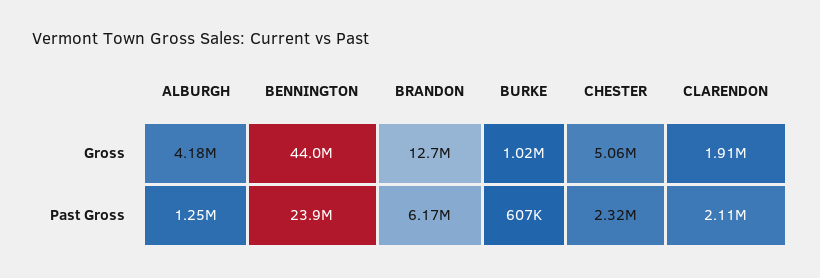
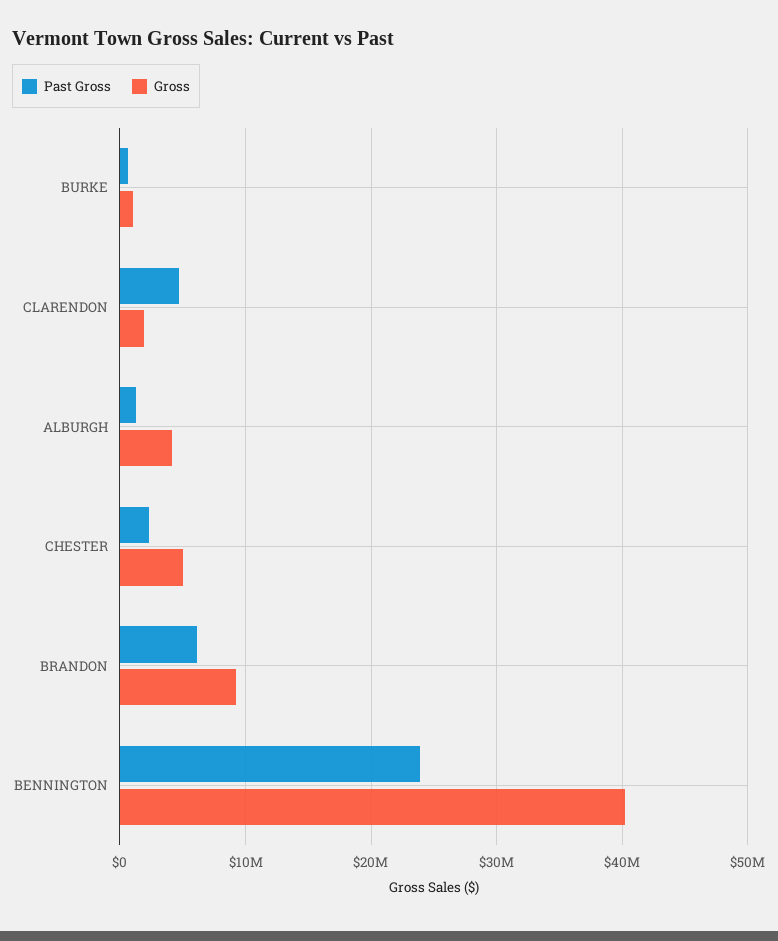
  {
    "Gross": {
      "ALBURGH": 4180000,
-     "BENNINGTON": 44000000,
+     "BENNINGTON": 40000000,
-     "BRANDON": 12700000,
+     "BRANDON": 9000000,
      "BURKE": 1020000,
      "CHESTER": 5060000,
      "CLARENDON": 1910000
    },
    "Past Gross": {
      "ALBURGH": 1250000,
      "BENNINGTON": 23900000,
      "BRANDON": 6170000,
      "BURKE": 607000,
      "CHESTER": 2320000,
-     "CLARENDON": 2110000
+     "CLARENDON": 5000000
    }
  }

